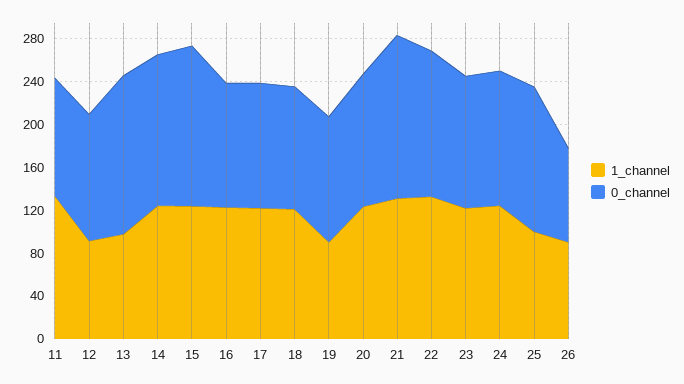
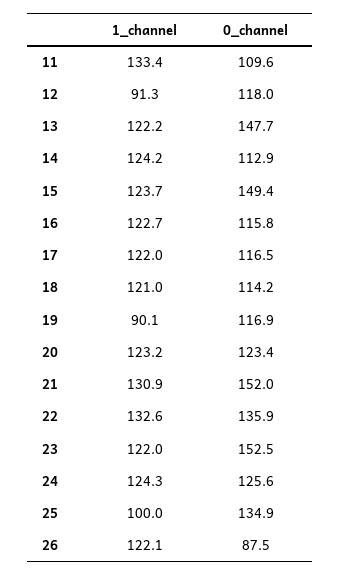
  {
    "1_channel": {
      "11": 133.4,
      "12": 91.3,
-     "13": 100,
+     "13": 122.2,
      "14": 124.2,
      "15": 123.7,
      "16": 122.7,
      "17": 122,
      "18": 121,
      "19": 90.1,
      "20": 123.2,
      "21": 130.9,
      "22": 132.6,
      "23": 122,
      "24": 124.3,
      "25": 100,
-     "26": 90
+     "26": 122.1
    },
    "0_channel": {
      "11": 109.6,
      "12": 118,
      "13": 147.7,
-     "14": 140,
+     "14": 112.9,
      "15": 149.4,
      "16": 115.8,
      "17": 116.5,
      "18": 114.2,
      "19": 116.9,
      "20": 123.4,
      "21": 152,
      "22": 135.9,
-     "23": 120,
+     "23": 152.5,
      "24": 125.6,
      "25": 134.9,
      "26": 87.5
    }
  }

